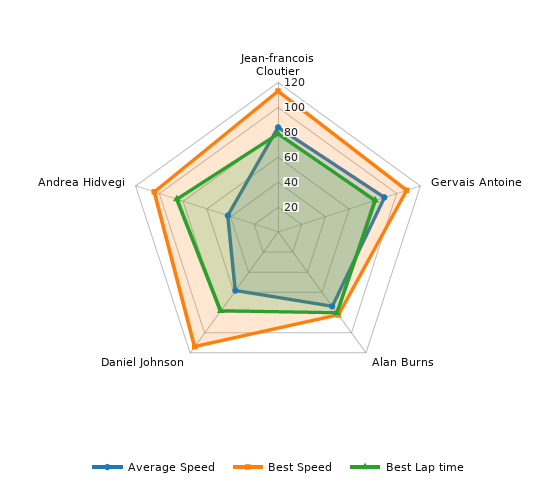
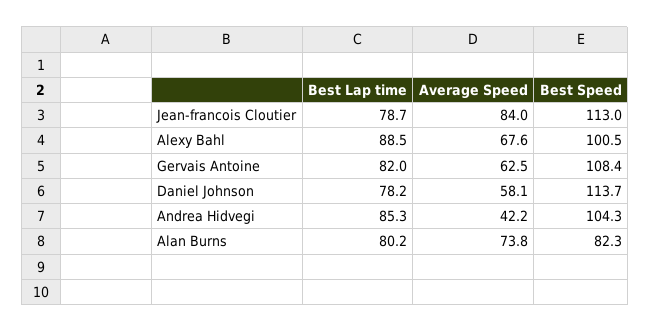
  {
    "Average Speed": {
      "Jean-francois Cloutier": 84,
-     "Gervais Antoine": 90,
+     "Gervais Antoine": 62.5,
      "Alan Burns": 73.8,
      "Daniel Johnson": 58.1,
-     "Andrea Hidvegi": 42.2
+     "Andrea Hidvegi": 42.2,
+     "Alexy Bahl": 67.6
    },
    "Best Speed": {
      "Jean-francois Cloutier": 113,
      "Gervais Antoine": 108.4,
      "Alan Burns": 82.3,
      "Daniel Johnson": 113.7,
-     "Andrea Hidvegi": 104.3
+     "Andrea Hidvegi": 104.3,
+     "Alexy Bahl": 100.5
    },
    "Best Lap time": {
      "Jean-francois Cloutier": 78.7,
      "Gervais Antoine": 82,
      "Alan Burns": 80.2,
      "Daniel Johnson": 78.2,
-     "Andrea Hidvegi": 85.3
+     "Andrea Hidvegi": 85.3,
+     "Alexy Bahl": 88.5
    }
  }

